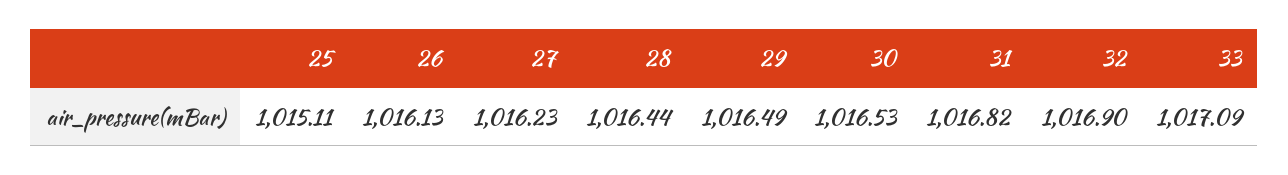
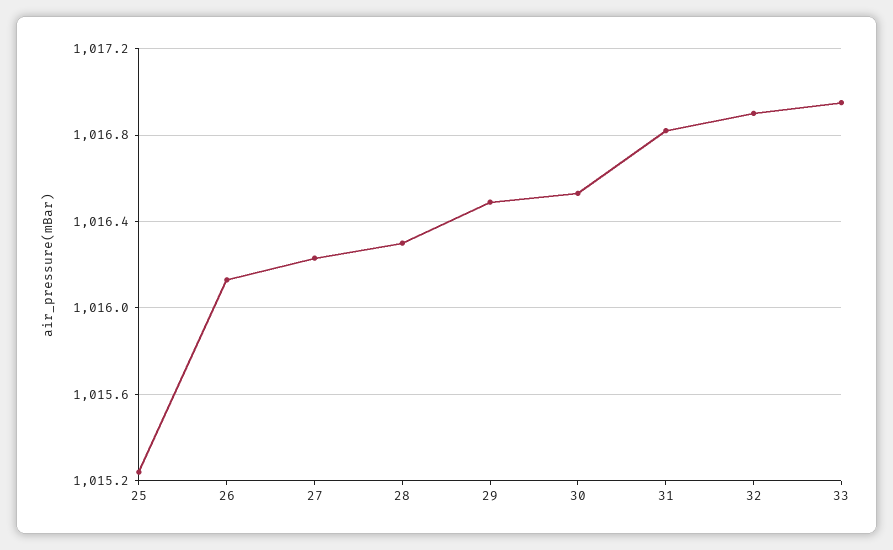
  {
-   "25": 1015.11,
+   "25": 1015.25,
    "26": 1016.13,
    "27": 1016.23,
-   "28": 1016.44,
+   "28": 1016.3,
    "29": 1016.49,
    "30": 1016.53,
    "31": 1016.82,
    "32": 1016.9,
-   "33": 1017.09
+   "33": 1016.95
  }

